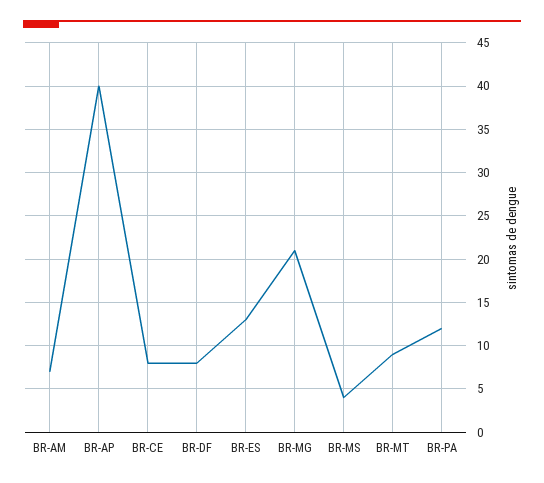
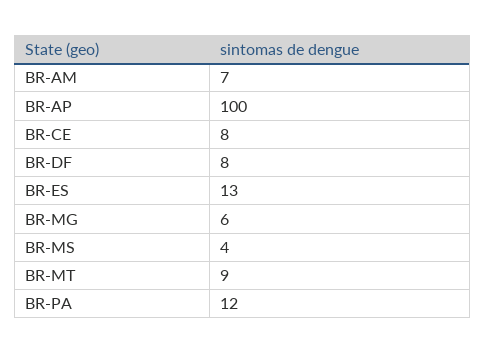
  {
    "BR-AM": 7,
-   "BR-AP": 40,
+   "BR-AP": 100,
    "BR-CE": 8,
    "BR-DF": 8,
    "BR-ES": 13,
-   "BR-MG": 21,
+   "BR-MG": 6,
    "BR-MS": 4,
    "BR-MT": 9,
    "BR-PA": 12
  }

